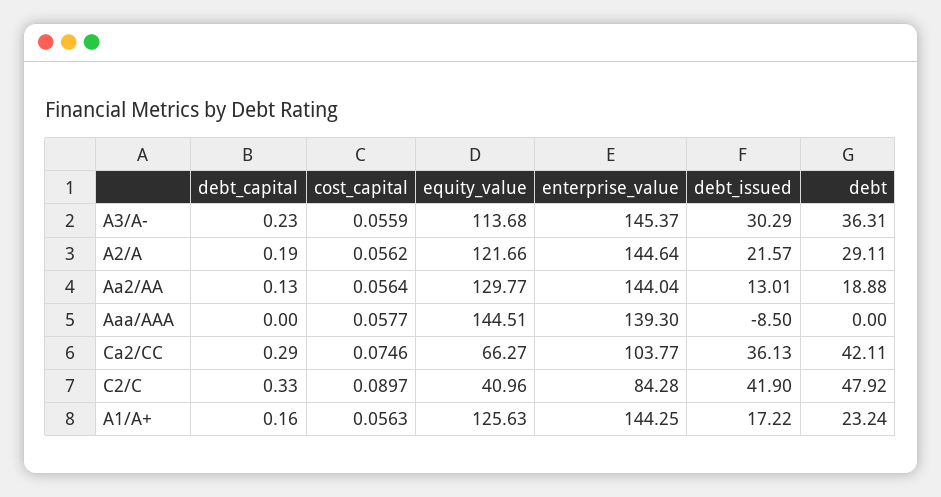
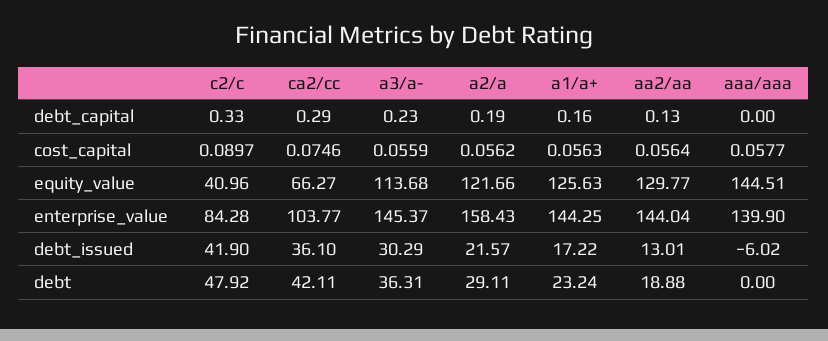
  {
    "debt_capital": {
      "A3/A-": 0.23,
      "A2/A": 0.19,
      "Aa2/AA": 0.13,
      "Aaa/AAA": 0,
      "Ca2/CC": 0.29,
      "C2/C": 0.33,
      "A1/A+": 0.16
    },
    "cost_capital": {
      "A3/A-": 0.0559,
      "A2/A": 0.0562,
      "Aa2/AA": 0.0564,
      "Aaa/AAA": 0.0577,
      "Ca2/CC": 0.0746,
      "C2/C": 0.0897,
      "A1/A+": 0.0563
    },
    "equity_value": {
      "A3/A-": 113.68,
      "A2/A": 121.66,
      "Aa2/AA": 129.77,
      "Aaa/AAA": 144.51,
      "Ca2/CC": 66.27,
      "C2/C": 40.96,
      "A1/A+": 125.63
    },
    "enterprise_value": {
      "A3/A-": 145.37,
-     "A2/A": 144.64,
+     "A2/A": 158.43,
      "Aa2/AA": 144.04,
-     "Aaa/AAA": 139.3,
+     "Aaa/AAA": 139.9,
      "Ca2/CC": 103.77,
      "C2/C": 84.28,
      "A1/A+": 144.25
    },
    "debt_issued": {
      "A3/A-": 30.29,
      "A2/A": 21.57,
      "Aa2/AA": 13.01,
-     "Aaa/AAA": -8.5,
+     "Aaa/AAA": -6.02,
-     "Ca2/CC": 36.13,
+     "Ca2/CC": 36.1,
      "C2/C": 41.9,
      "A1/A+": 17.22
    },
    "debt": {
      "A3/A-": 36.31,
      "A2/A": 29.11,
      "Aa2/AA": 18.88,
      "Aaa/AAA": 0,
      "Ca2/CC": 42.11,
      "C2/C": 47.92,
      "A1/A+": 23.24
    }
  }

